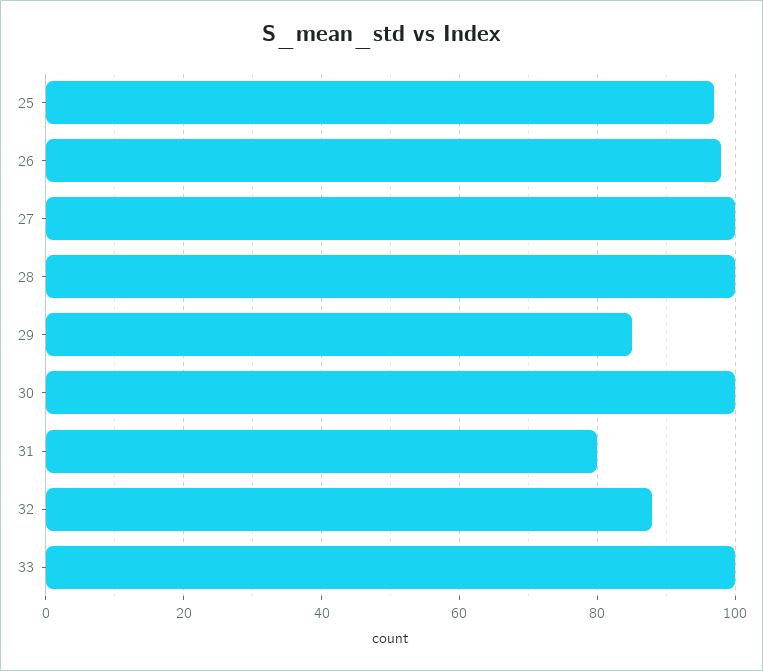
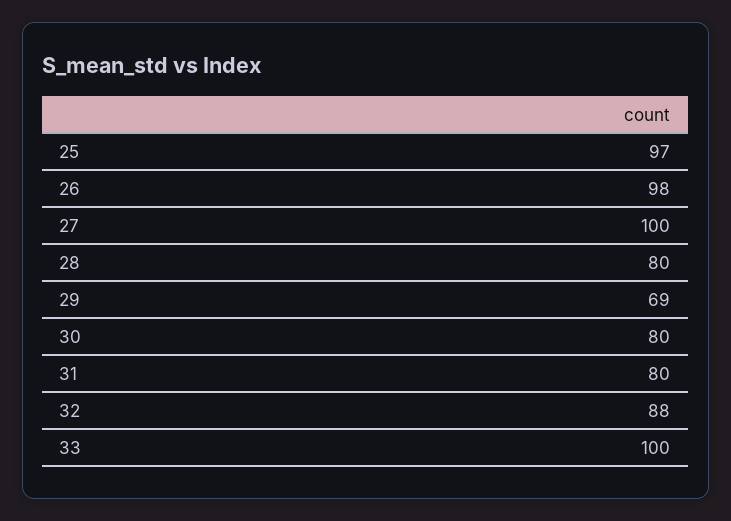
  {
    "25": 97,
    "26": 98,
    "27": 100,
-   "28": 100,
+   "28": 80,
-   "29": 85,
+   "29": 69,
-   "30": 100,
+   "30": 80,
    "31": 80,
    "32": 88,
    "33": 100
  }

